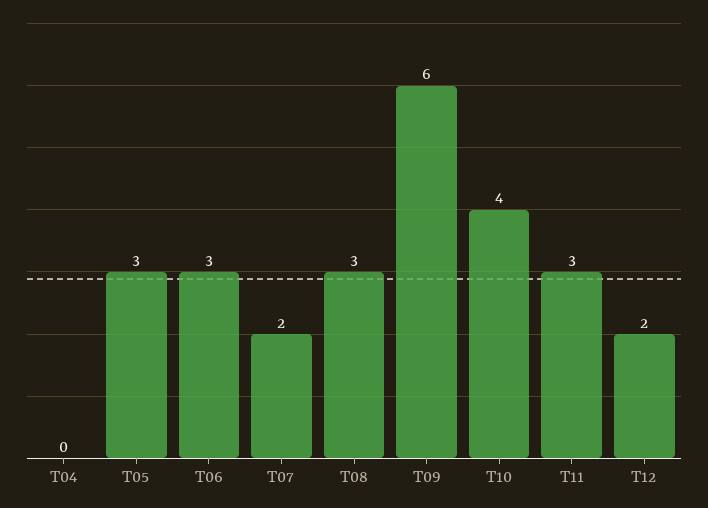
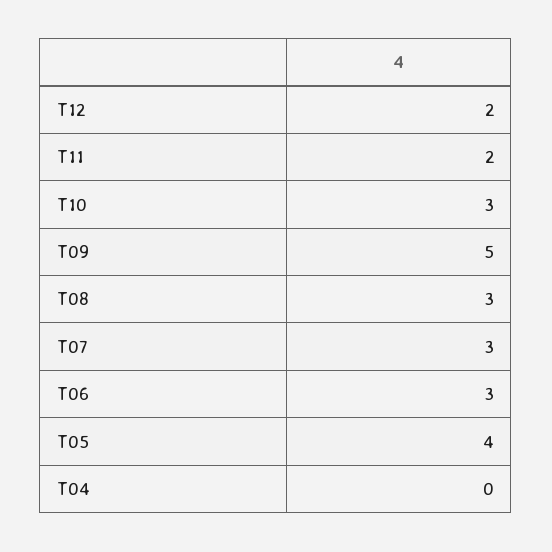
  {
    "T04": 0,
-   "T05": 3,
+   "T05": 4,
    "T06": 3,
-   "T07": 2,
+   "T07": 3,
    "T08": 3,
-   "T09": 6,
+   "T09": 5,
-   "T10": 4,
+   "T10": 3,
-   "T11": 3,
+   "T11": 2,
    "T12": 2
  }

